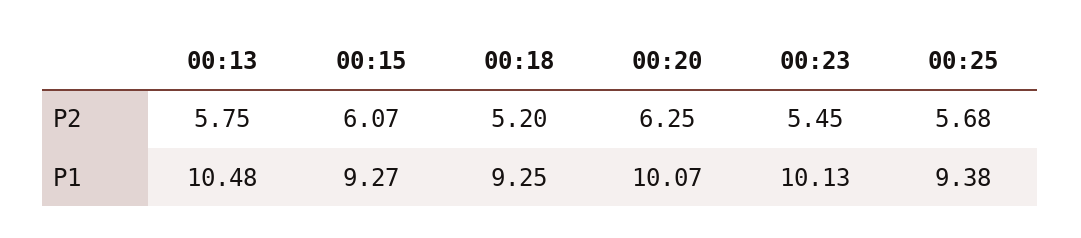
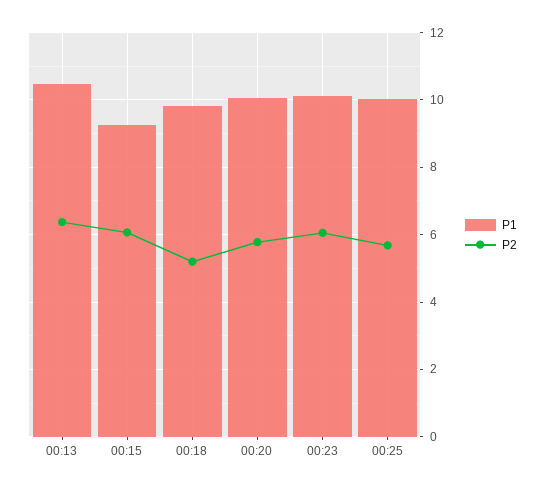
  {
    "P2": {
-     "00:13": 5.75,
+     "00:13": 6.4,
      "00:15": 6.07,
      "00:18": 5.2,
-     "00:20": 6.25,
+     "00:20": 5.8,
-     "00:23": 5.45,
+     "00:23": 6,
      "00:25": 5.68
    },
    "P1": {
      "00:13": 10.48,
      "00:15": 9.27,
-     "00:18": 9.25,
+     "00:18": 9.8,
      "00:20": 10.07,
      "00:23": 10.13,
-     "00:25": 9.38
+     "00:25": 10
    }
  }

